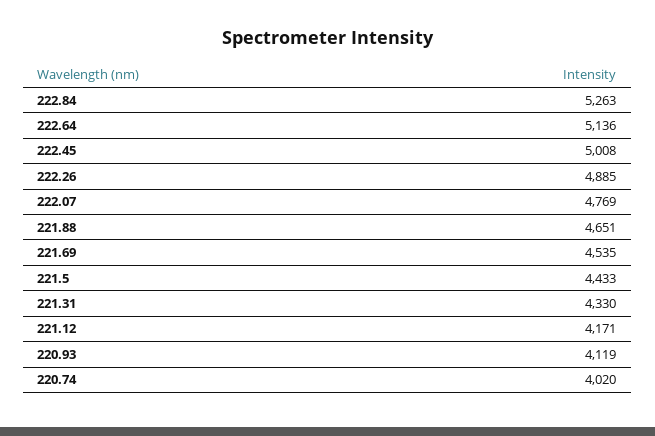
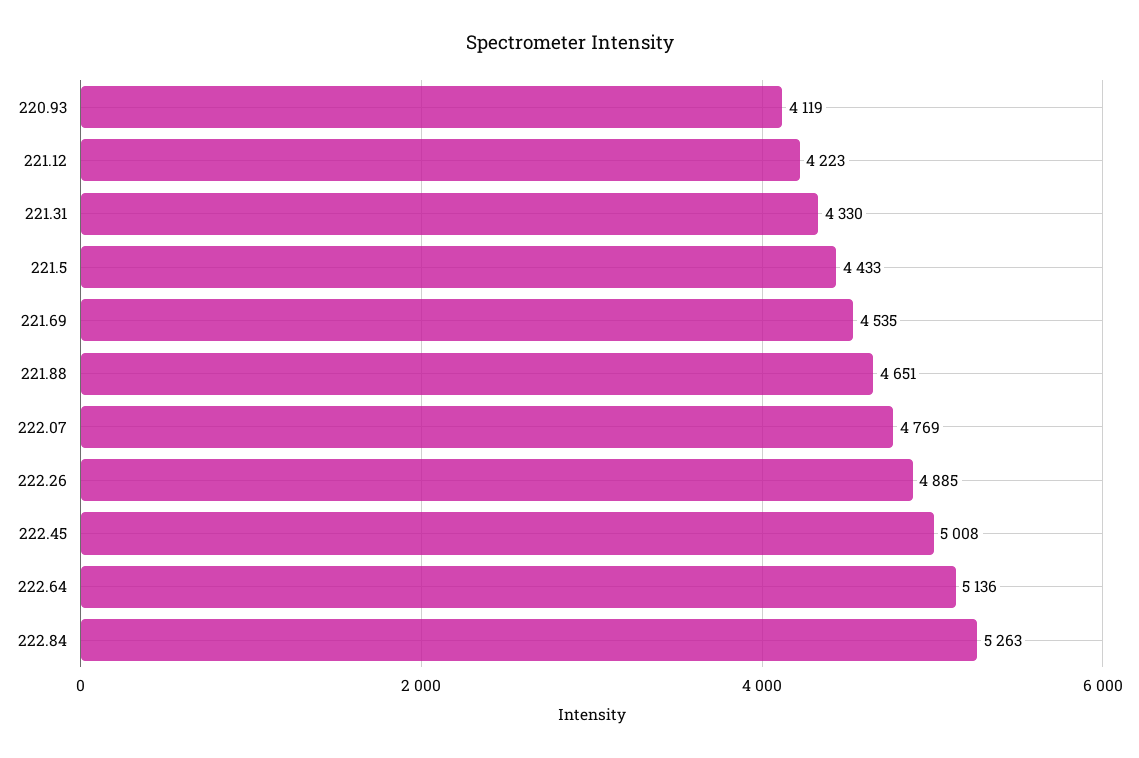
  {
    "222.84": 5263,
    "222.64": 5136,
    "222.45": 5008,
    "222.26": 4885,
    "222.07": 4769,
    "221.88": 4651,
    "221.69": 4535,
    "221.5": 4433,
    "221.31": 4330,
-   "221.12": 4171,
+   "221.12": 4223,
-   "220.93": 4119,
+   "220.93": 4119
-   "220.74": 4020
  }

